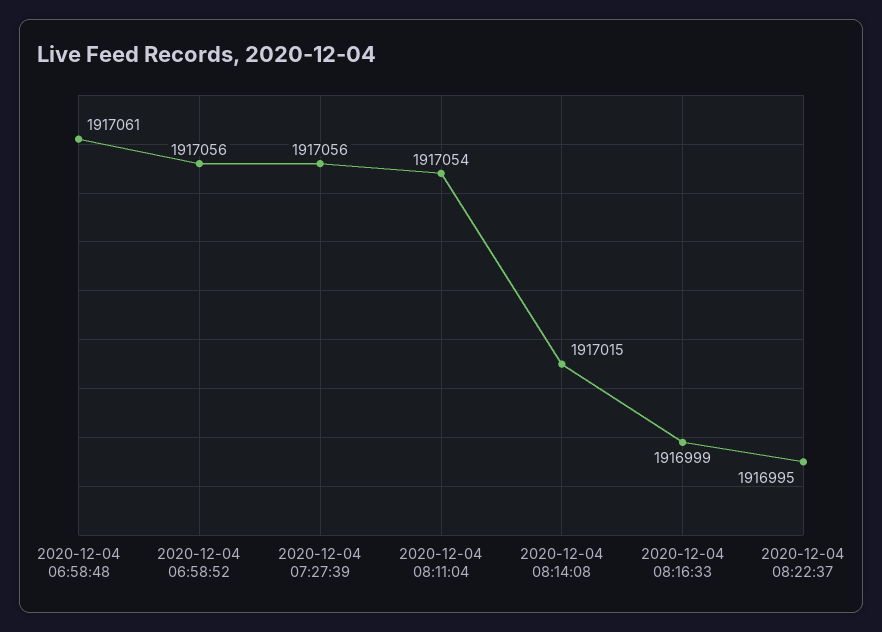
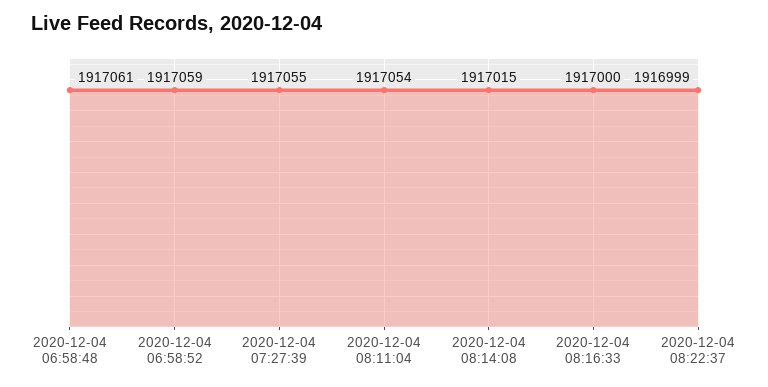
  {
    "2020-12-04 06:58:48": 1917061,
-   "2020-12-04 06:58:52": 1917056,
+   "2020-12-04 06:58:52": 1917059,
-   "2020-12-04 07:27:39": 1917056,
+   "2020-12-04 07:27:39": 1917055,
    "2020-12-04 08:11:04": 1917054,
    "2020-12-04 08:14:08": 1917015,
-   "2020-12-04 08:16:33": 1916999,
+   "2020-12-04 08:16:33": 1917000,
-   "2020-12-04 08:22:37": 1916995
+   "2020-12-04 08:22:37": 1916999
  }

